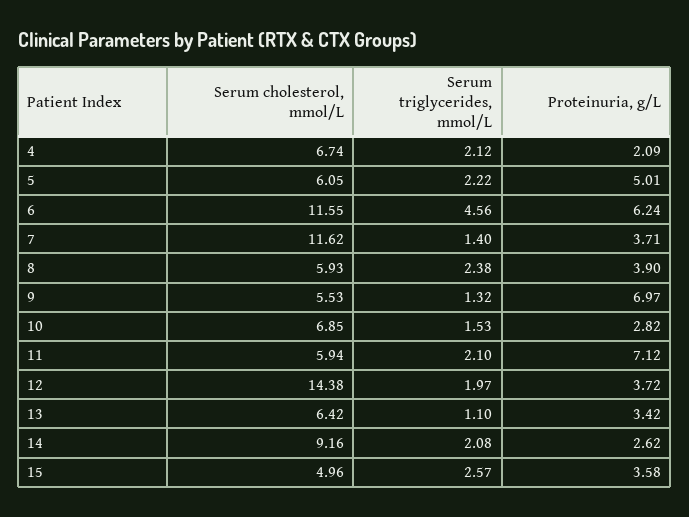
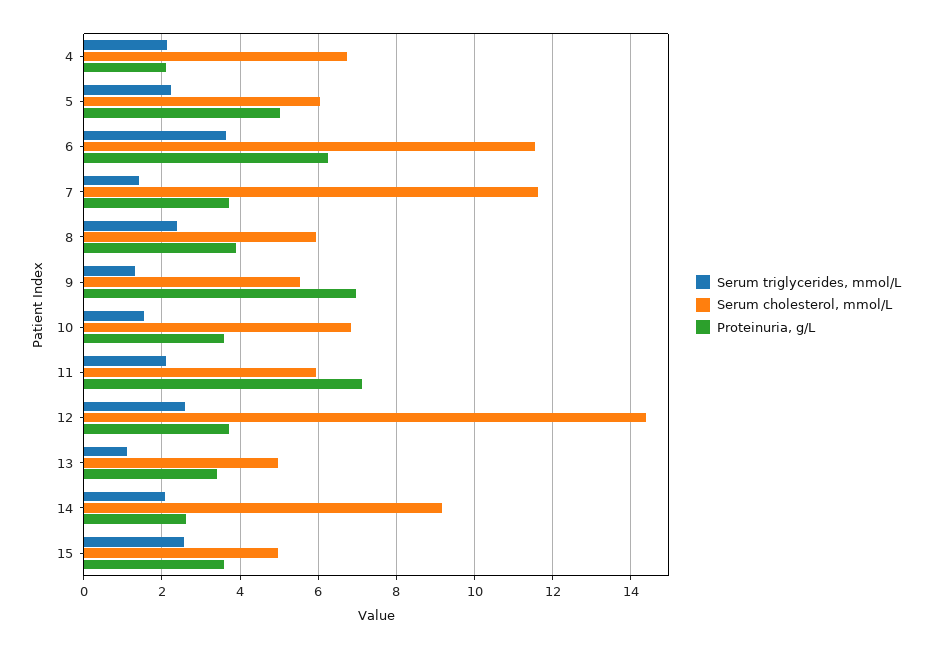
  {
    "Serum cholesterol, mmol/L": {
      "4": 6.74,
      "5": 6.05,
      "6": 11.55,
      "7": 11.62,
      "8": 5.93,
      "9": 5.53,
      "10": 6.85,
      "11": 5.94,
      "12": 14.38,
-     "13": 6.42,
+     "13": 5,
      "14": 9.16,
      "15": 4.96
    },
    "Serum triglycerides, mmol/L": {
      "4": 2.12,
      "5": 2.22,
-     "6": 4.56,
+     "6": 3.6,
      "7": 1.4,
      "8": 2.38,
      "9": 1.32,
      "10": 1.53,
      "11": 2.1,
-     "12": 1.97,
+     "12": 2.6,
      "13": 1.1,
      "14": 2.08,
      "15": 2.57
    },
    "Proteinuria, g/L": {
      "4": 2.09,
      "5": 5.01,
      "6": 6.24,
      "7": 3.71,
      "8": 3.9,
      "9": 6.97,
-     "10": 2.82,
+     "10": 3.6,
      "11": 7.12,
      "12": 3.72,
      "13": 3.42,
      "14": 2.62,
      "15": 3.58
    }
  }

